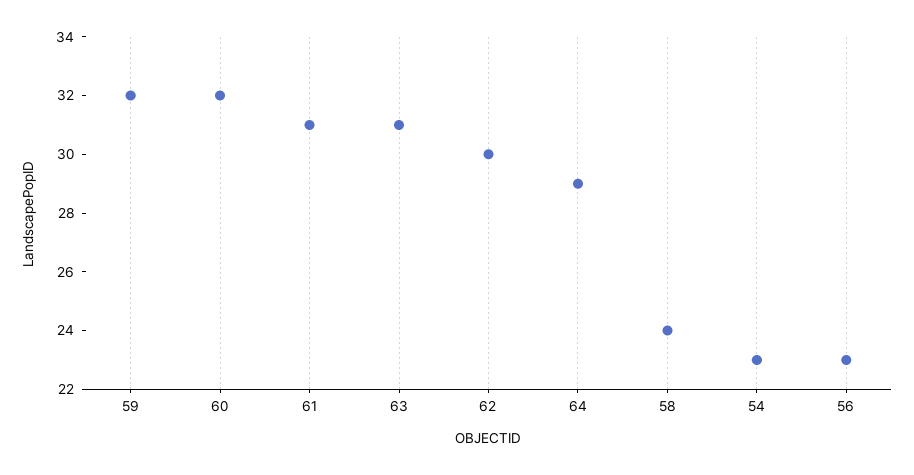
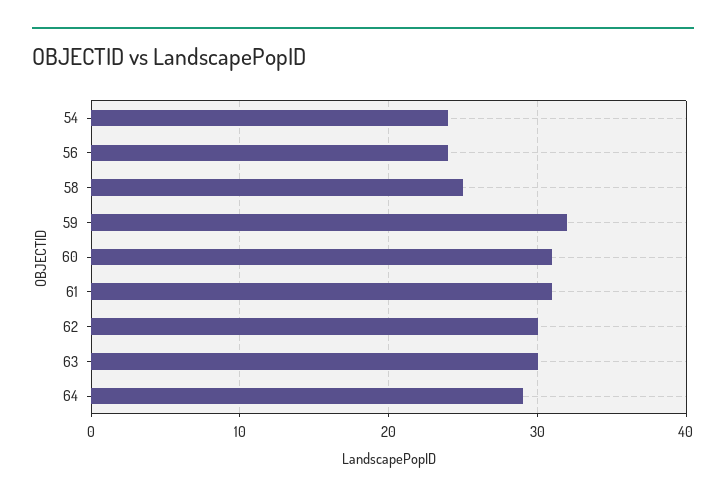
  {
    "59": 32,
-   "60": 32,
+   "60": 31,
    "61": 31,
-   "63": 31,
+   "63": 30,
    "62": 30,
    "64": 29,
-   "58": 24,
+   "58": 25,
-   "54": 23,
+   "54": 24,
-   "56": 23
+   "56": 24
  }

